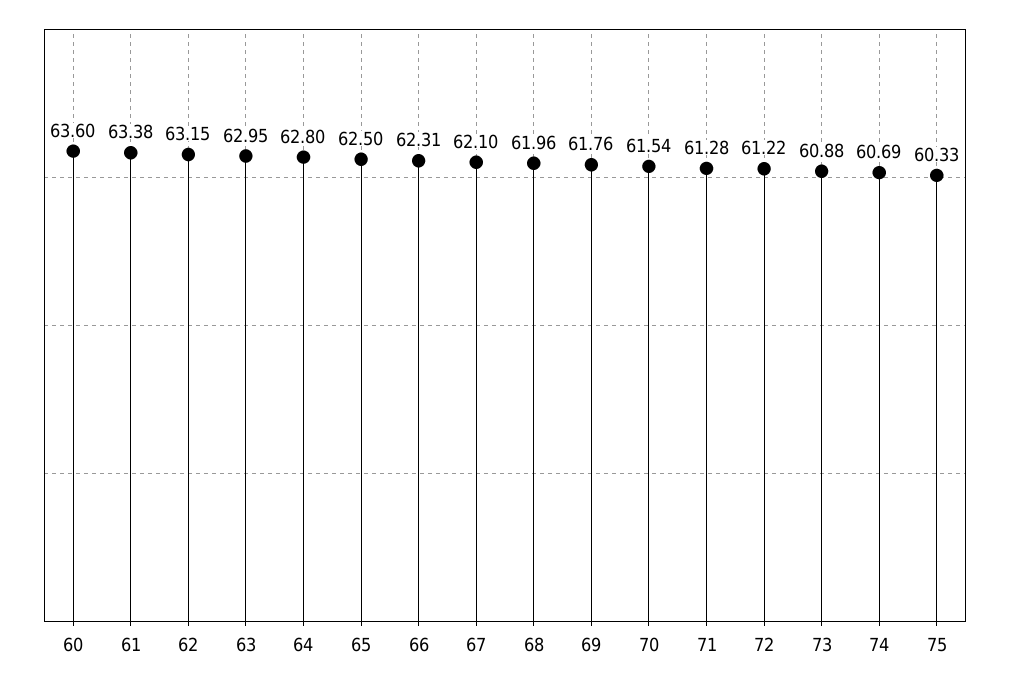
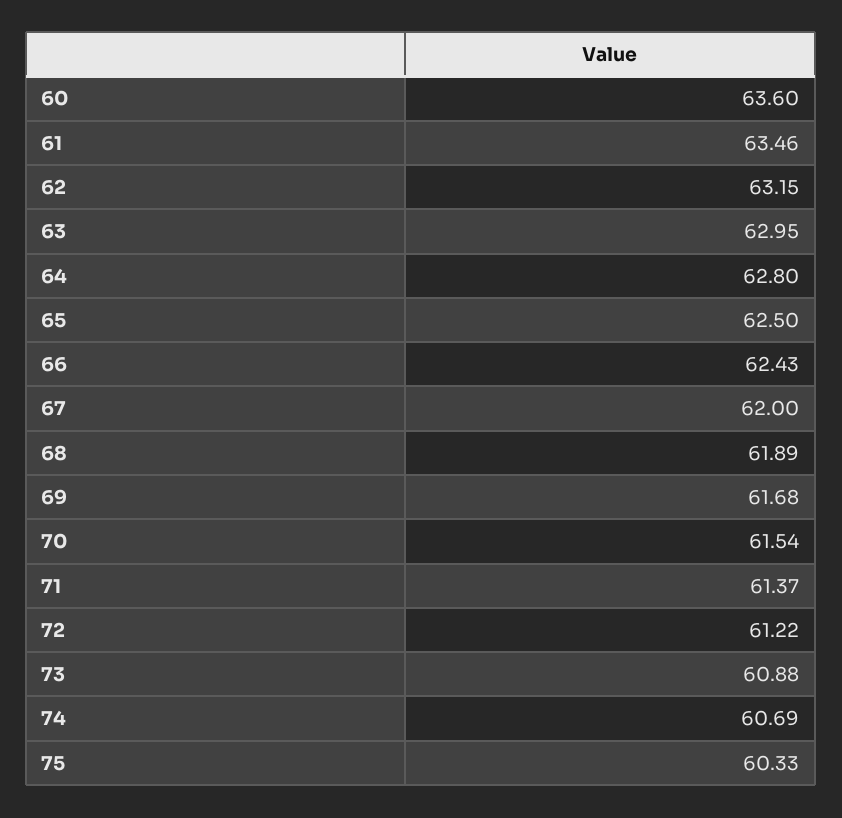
  {
    "60": 63.6,
-   "61": 63.38,
+   "61": 63.46,
    "62": 63.15,
    "63": 62.95,
    "64": 62.8,
    "65": 62.5,
-   "66": 62.31,
+   "66": 62.43,
-   "67": 62.1,
+   "67": 62,
-   "68": 61.96,
+   "68": 61.89,
-   "69": 61.76,
+   "69": 61.68,
    "70": 61.54,
-   "71": 61.28,
+   "71": 61.37,
    "72": 61.22,
    "73": 60.88,
    "74": 60.69,
    "75": 60.33
  }

